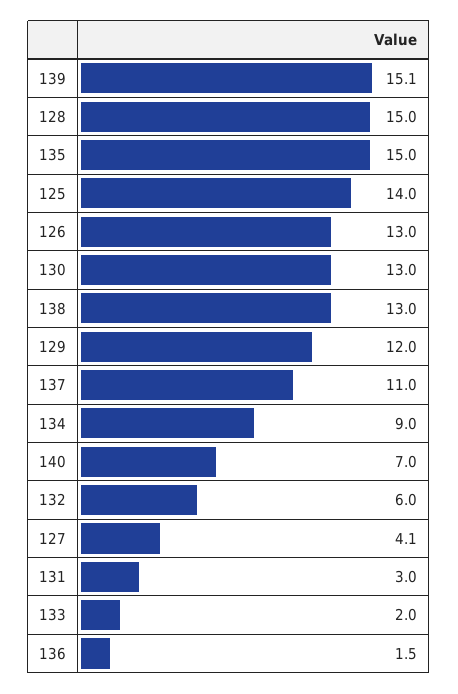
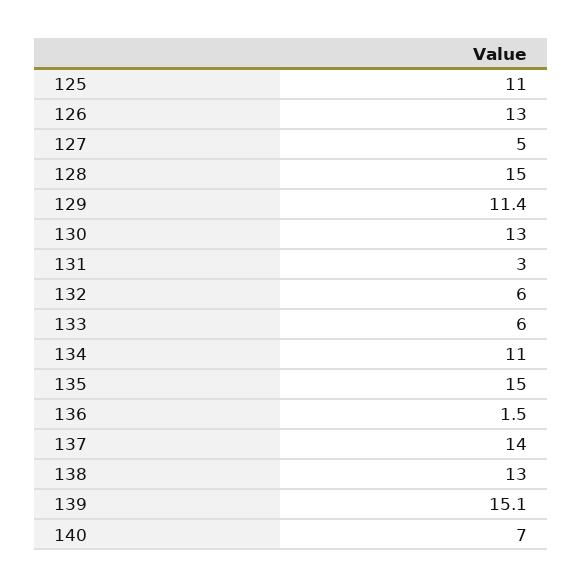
  {
    "139": 15.1,
    "128": 15,
    "135": 15,
-   "125": 14,
+   "125": 11,
    "126": 13,
    "130": 13,
    "138": 13,
-   "129": 12,
+   "129": 11.4,
-   "137": 11,
+   "137": 14,
-   "134": 9,
+   "134": 11,
    "140": 7,
    "132": 6,
-   "127": 4.1,
+   "127": 5,
    "131": 3,
-   "133": 2,
+   "133": 6,
    "136": 1.5
  }

